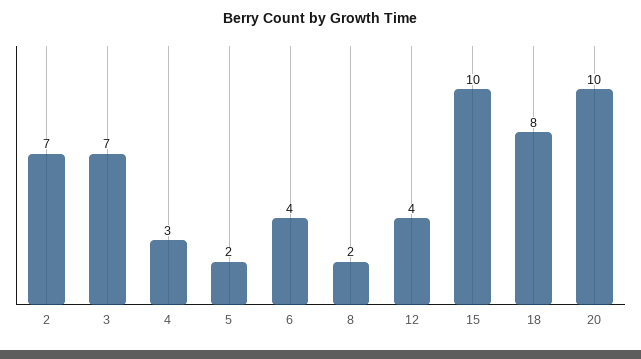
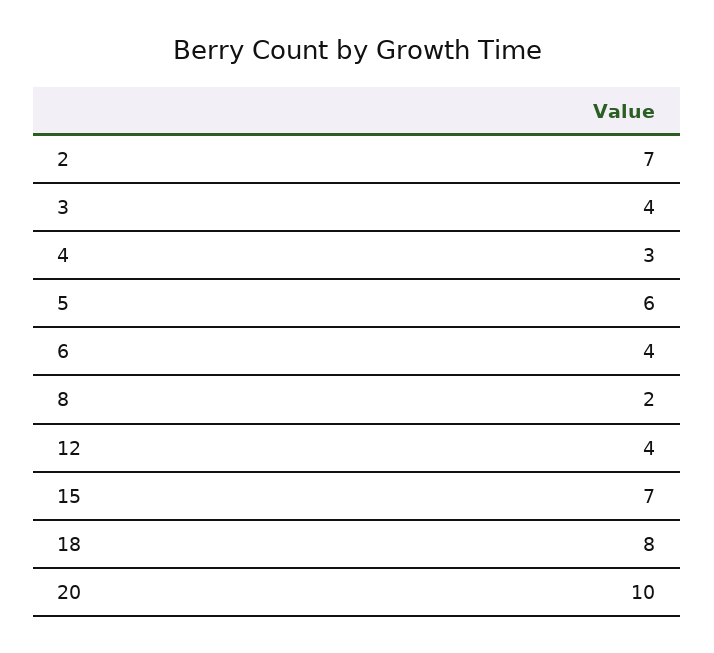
  {
    "2": 7,
-   "3": 7,
+   "3": 4,
    "4": 3,
-   "5": 2,
+   "5": 6,
    "6": 4,
    "8": 2,
    "12": 4,
-   "15": 10,
+   "15": 7,
    "18": 8,
    "20": 10
  }

